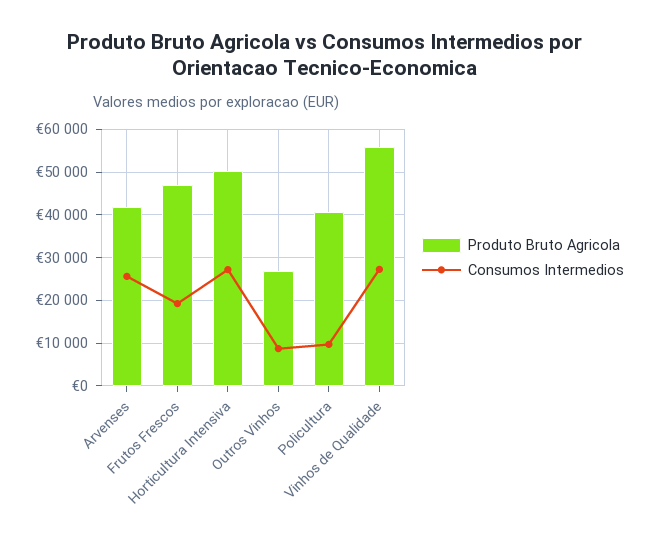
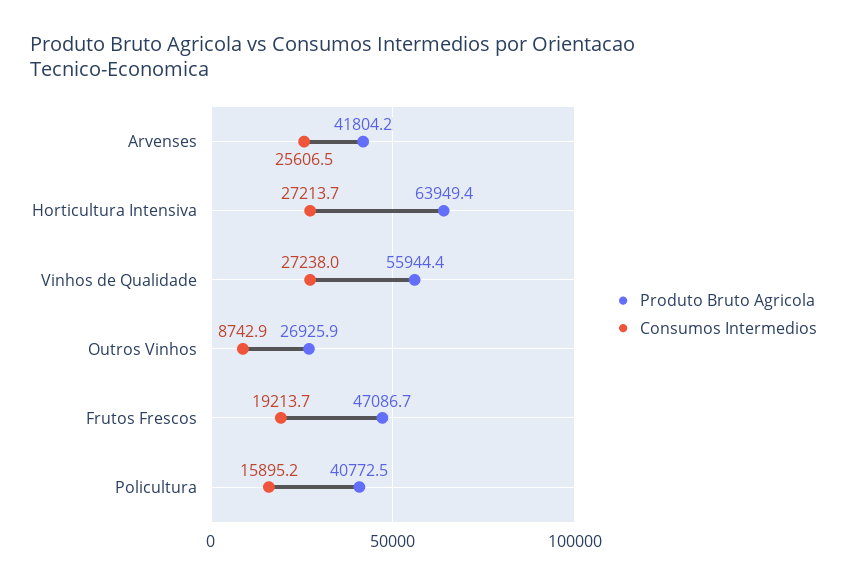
  {
    "Produto Bruto Agricola": {
      "Arvenses": 41804.2,
      "Frutos Frescos": 47086.7,
-     "Horticultura Intensiva": 50000,
+     "Horticultura Intensiva": 63949.4,
      "Outros Vinhos": 26925.9,
      "Policultura": 40772.5,
      "Vinhos de Qualidade": 55944.4
    },
    "Consumos Intermedios": {
      "Arvenses": 25606.5,
      "Frutos Frescos": 19213.7,
      "Horticultura Intensiva": 27213.7,
      "Outros Vinhos": 8742.9,
-     "Policultura": 10000,
+     "Policultura": 15895.2,
      "Vinhos de Qualidade": 27238
    }
  }

